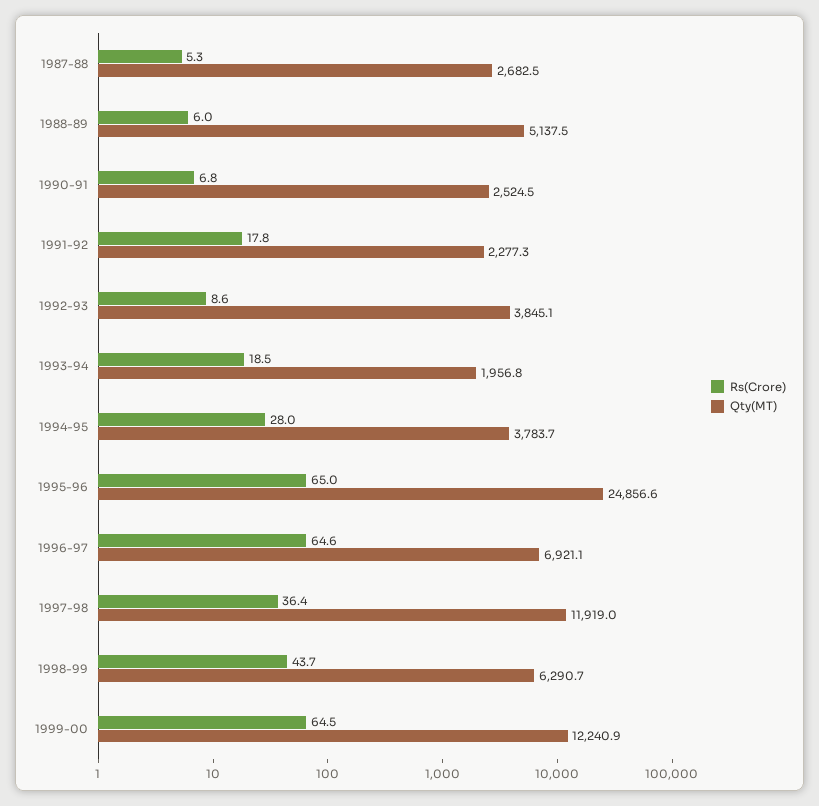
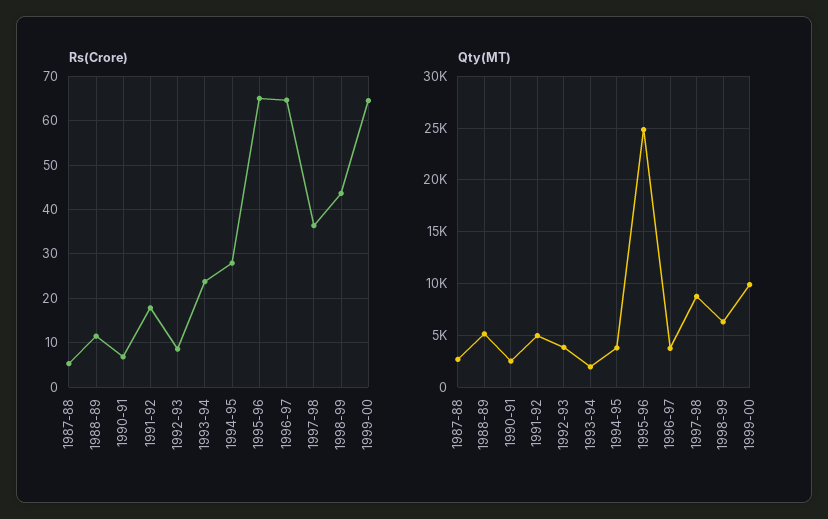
  {
    "Rs(Crore)": {
      "1987-88": 5.3,
-     "1988-89": 6,
+     "1988-89": 12,
      "1990-91": 6.8,
      "1991-92": 17.8,
      "1992-93": 8.6,
-     "1993-94": 18.5,
+     "1993-94": 24,
      "1994-95": 28,
      "1995-96": 65,
      "1996-97": 64.6,
      "1997-98": 36.4,
      "1998-99": 43.7,
      "1999-00": 64.5
    },
    "Qty(MT)": {
      "1987-88": 2682.5,
      "1988-89": 5137.5,
      "1990-91": 2524.5,
-     "1991-92": 2277.3,
+     "1991-92": 5000,
      "1992-93": 3845.1,
      "1993-94": 1956.8,
      "1994-95": 3783.7,
      "1995-96": 24856.6,
-     "1996-97": 6921.1,
+     "1996-97": 4000,
-     "1997-98": 11919,
+     "1997-98": 9000,
      "1998-99": 6290.7,
-     "1999-00": 12240.9
+     "1999-00": 10000
    }
  }

